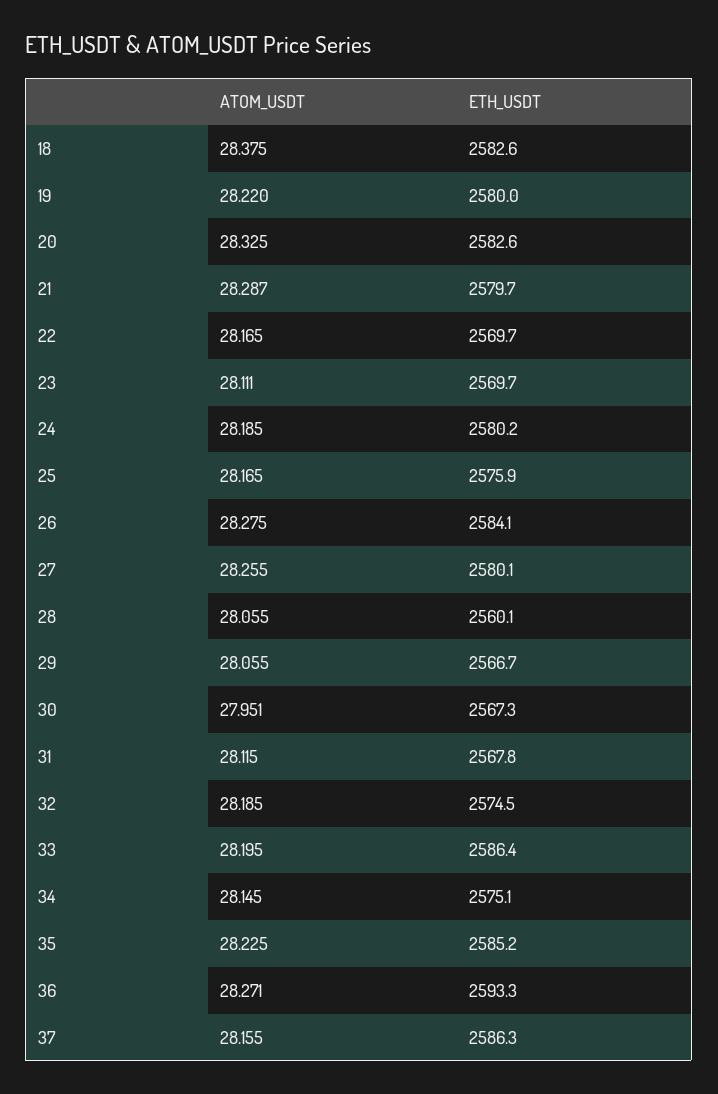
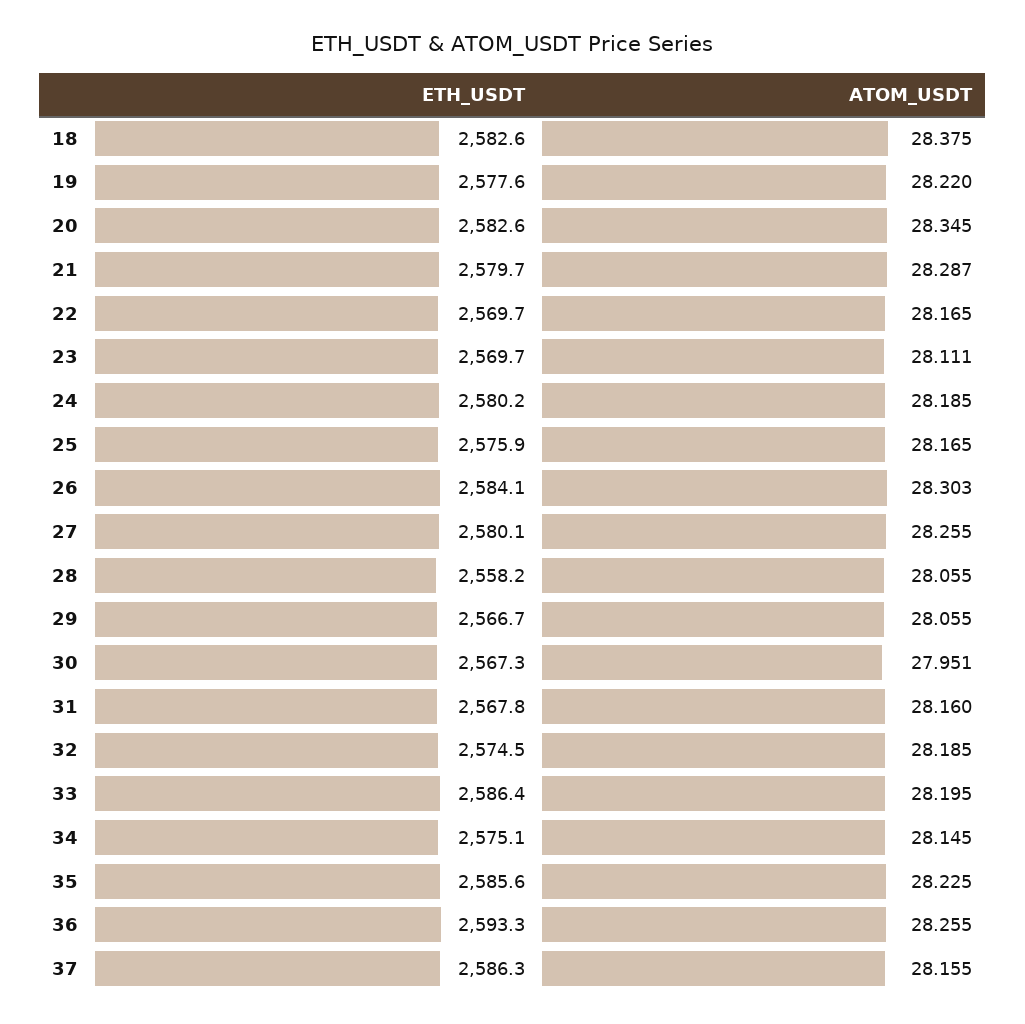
  {
    "ATOM_USDT": {
      "18": 28.375,
      "19": 28.22,
-     "20": 28.325,
+     "20": 28.345,
      "21": 28.287,
      "22": 28.165,
      "23": 28.111,
      "24": 28.185,
      "25": 28.165,
-     "26": 28.275,
+     "26": 28.303,
      "27": 28.255,
      "28": 28.055,
      "29": 28.055,
      "30": 27.951,
-     "31": 28.115,
+     "31": 28.16,
      "32": 28.185,
      "33": 28.195,
      "34": 28.145,
      "35": 28.225,
-     "36": 28.271,
+     "36": 28.255,
      "37": 28.155
    },
    "ETH_USDT": {
      "18": 2582.6,
-     "19": 2580,
+     "19": 2577.6,
      "20": 2582.6,
      "21": 2579.7,
      "22": 2569.7,
      "23": 2569.7,
      "24": 2580.2,
      "25": 2575.9,
      "26": 2584.1,
      "27": 2580.1,
-     "28": 2560.1,
+     "28": 2558.2,
      "29": 2566.7,
      "30": 2567.3,
      "31": 2567.8,
      "32": 2574.5,
      "33": 2586.4,
      "34": 2575.1,
-     "35": 2585.2,
+     "35": 2585.6,
      "36": 2593.3,
      "37": 2586.3
    }
  }

